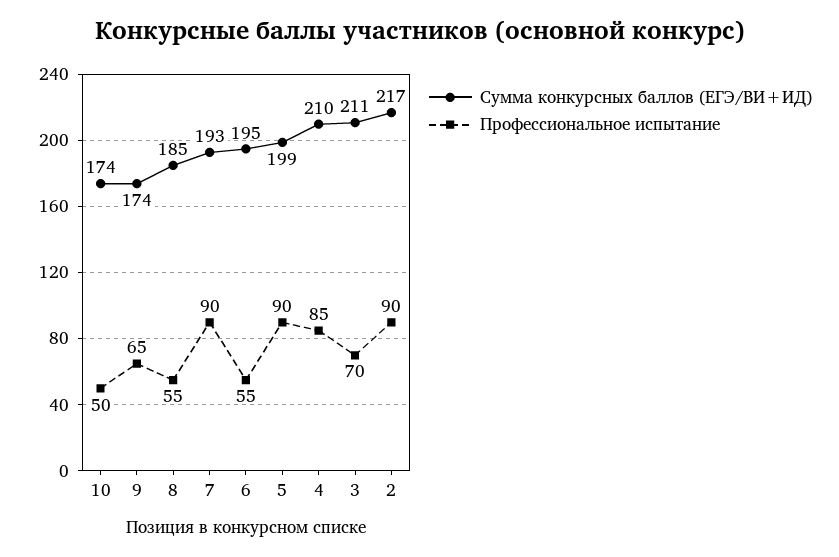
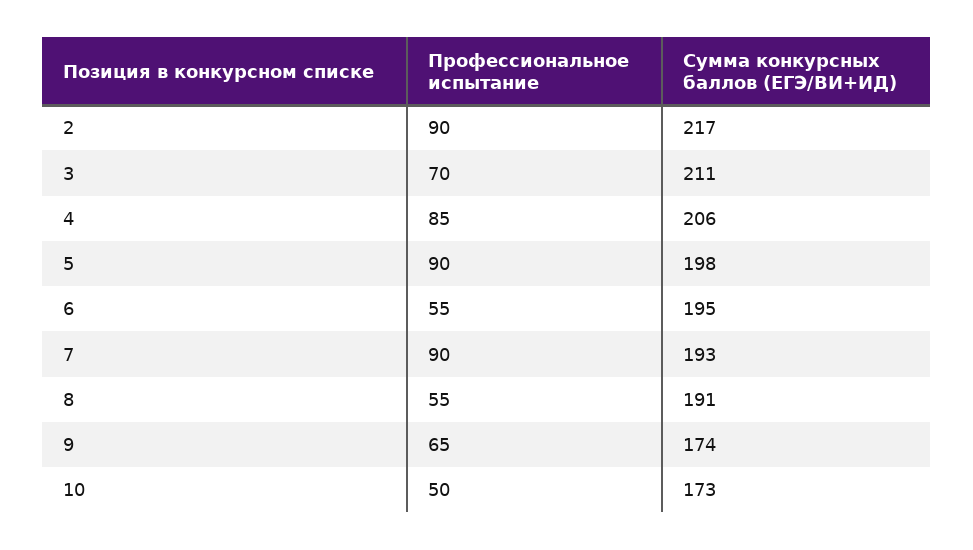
  {
    "Сумма конкурсных баллов (ЕГЭ/ВИ+ИД)": {
-     "10": 174,
+     "10": 173,
      "9": 174,
-     "8": 185,
+     "8": 191,
      "7": 193,
      "6": 195,
-     "5": 199,
+     "5": 198,
-     "4": 210,
+     "4": 206,
      "3": 211,
      "2": 217
    },
    "Профессиональное испытание": {
      "10": 50,
      "9": 65,
      "8": 55,
      "7": 90,
      "6": 55,
      "5": 90,
      "4": 85,
      "3": 70,
      "2": 90
    }
  }

